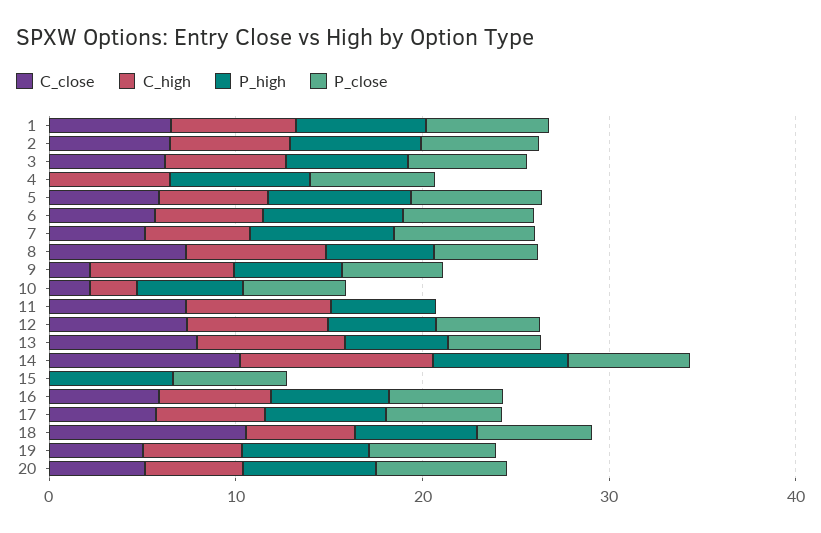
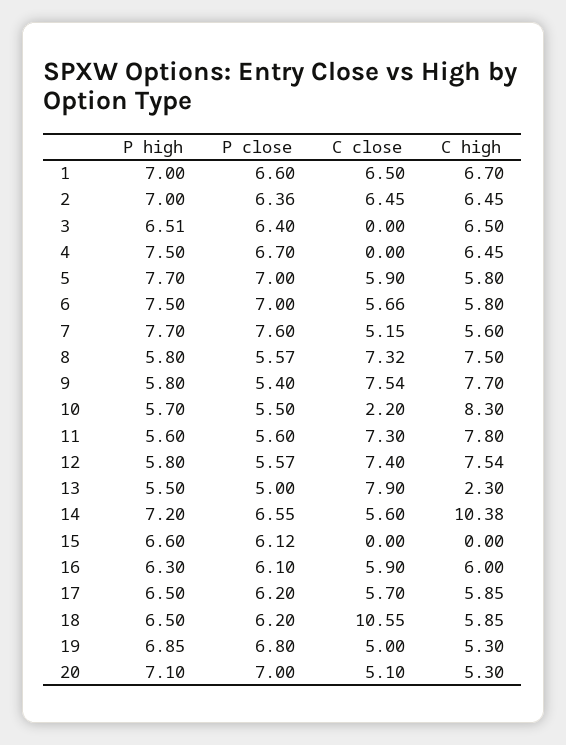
  {
    "C_close": {
      "1": 6.5,
      "2": 6.45,
-     "3": 6,
+     "3": 0,
      "4": 0,
      "5": 5.9,
      "6": 5.66,
      "7": 5.15,
      "8": 7.32,
-     "9": 2,
+     "9": 7.54,
      "10": 2.2,
      "11": 7.3,
      "12": 7.4,
      "13": 7.9,
-     "14": 10,
+     "14": 5.6,
      "15": 0,
      "16": 5.9,
      "17": 5.7,
      "18": 10.55,
      "19": 5,
      "20": 5.1
    },
    "C_high": {
      "1": 6.7,
      "2": 6.45,
      "3": 6.5,
      "4": 6.45,
      "5": 5.8,
      "6": 5.8,
      "7": 5.6,
      "8": 7.5,
      "9": 7.7,
-     "10": 2,
+     "10": 8.3,
      "11": 7.8,
      "12": 7.54,
-     "13": 8,
+     "13": 2.3,
      "14": 10.38,
      "15": 0,
      "16": 6,
      "17": 5.85,
      "18": 5.85,
      "19": 5.3,
      "20": 5.3
    },
    "P_high": {
      "1": 7,
      "2": 7,
      "3": 6.51,
      "4": 7.5,
      "5": 7.7,
      "6": 7.5,
      "7": 7.7,
      "8": 5.8,
      "9": 5.8,
      "10": 5.7,
      "11": 5.6,
      "12": 5.8,
      "13": 5.5,
      "14": 7.2,
      "15": 6.6,
      "16": 6.3,
      "17": 6.5,
      "18": 6.5,
      "19": 6.85,
      "20": 7.1
    },
    "P_close": {
      "1": 6.6,
      "2": 6.36,
      "3": 6.4,
      "4": 6.7,
      "5": 7,
      "6": 7,
      "7": 7.6,
      "8": 5.57,
      "9": 5.4,
      "10": 5.5,
-     "11": 0,
+     "11": 5.6,
      "12": 5.57,
      "13": 5,
      "14": 6.55,
      "15": 6.12,
      "16": 6.1,
      "17": 6.2,
      "18": 6.2,
      "19": 6.8,
      "20": 7
    }
  }

